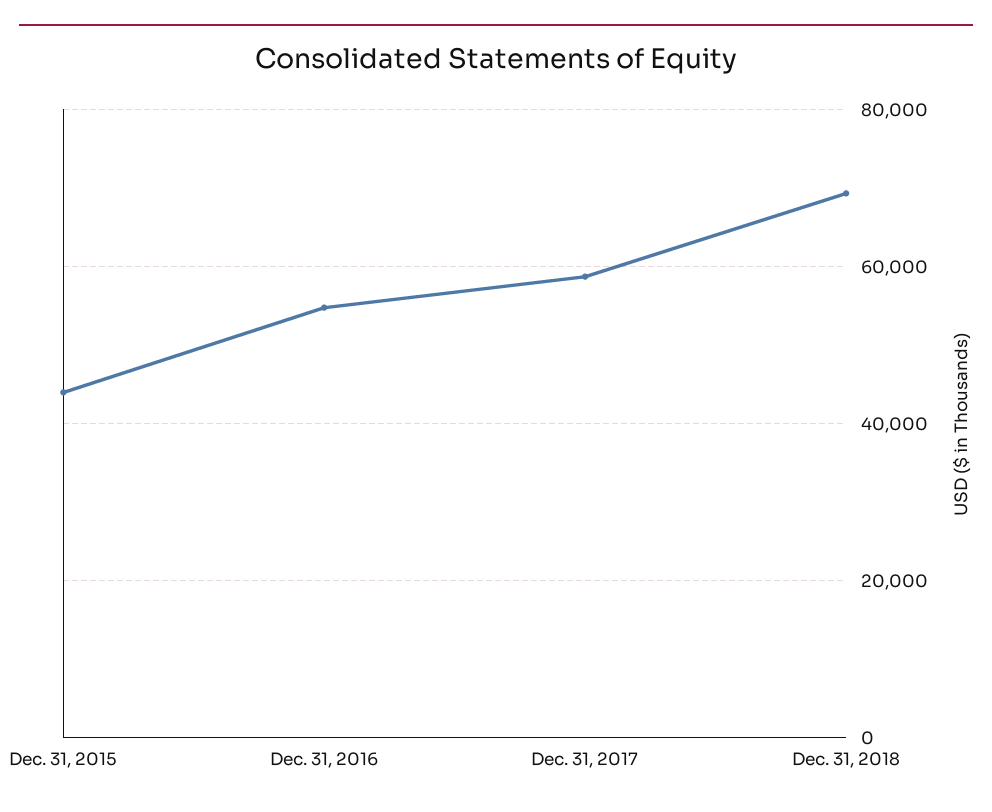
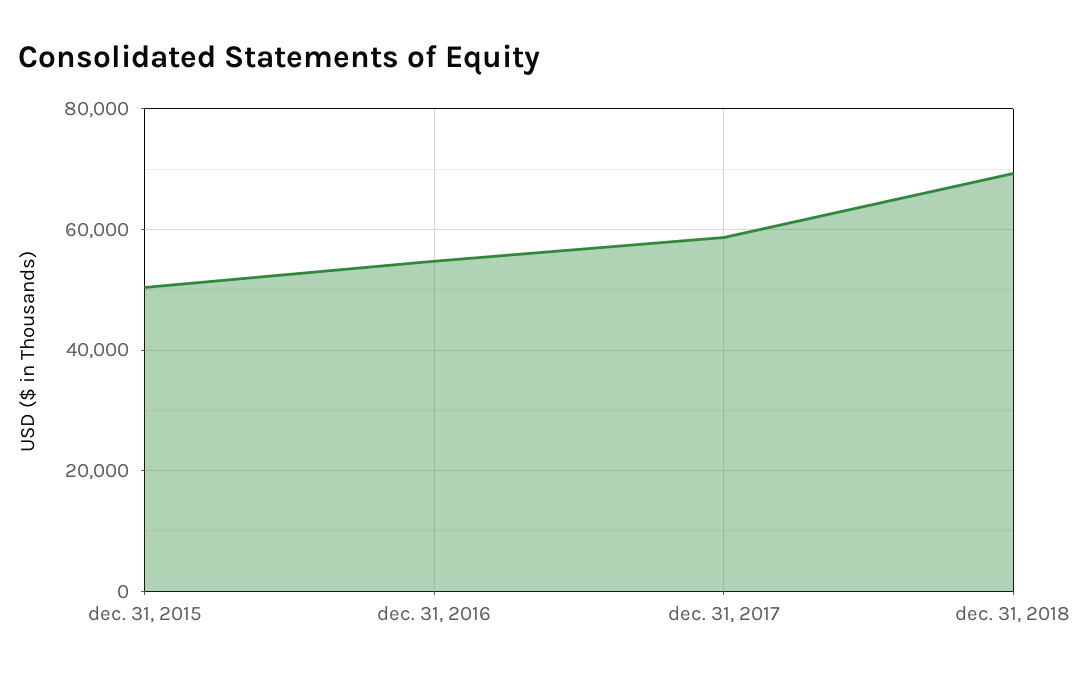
  {
-   "Dec. 31, 2015": 44000,
+   "Dec. 31, 2015": 50000,
    "Dec. 31, 2016": 54000,
    "Dec. 31, 2017": 58000,
    "Dec. 31, 2018": 70000
  }

